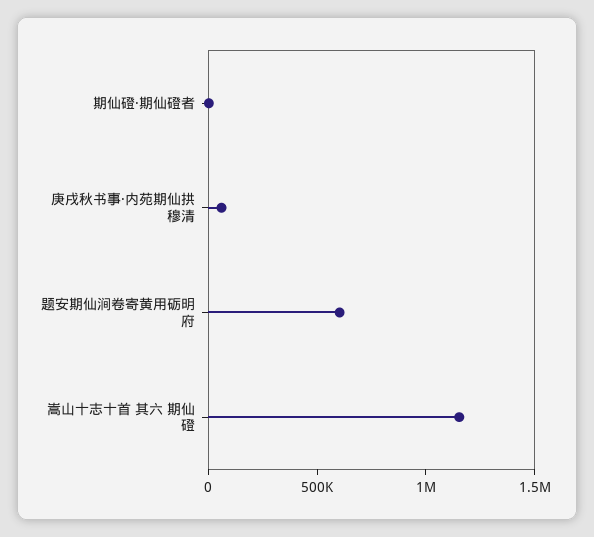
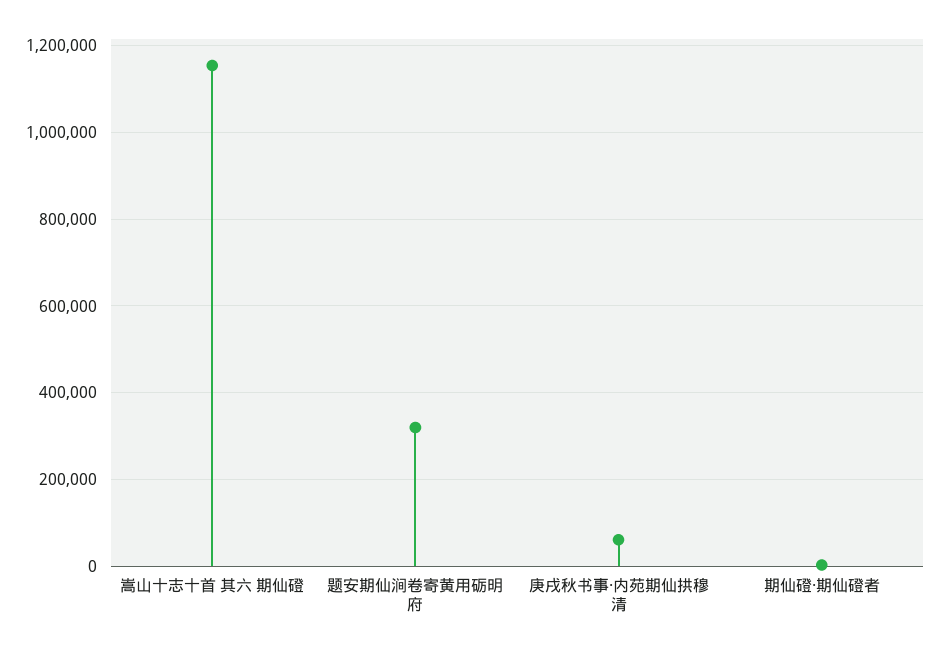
  {
    "期仙磴·期仙磴者": 0,
    "庚戌秋书事·内苑期仙拱穆清": 60000,
-   "题安期仙涧卷寄黄用砺明府": 600000,
+   "题安期仙涧卷寄黄用砺明府": 320000,
    "嵩山十志十首 其六 期仙磴": 1160000
  }

